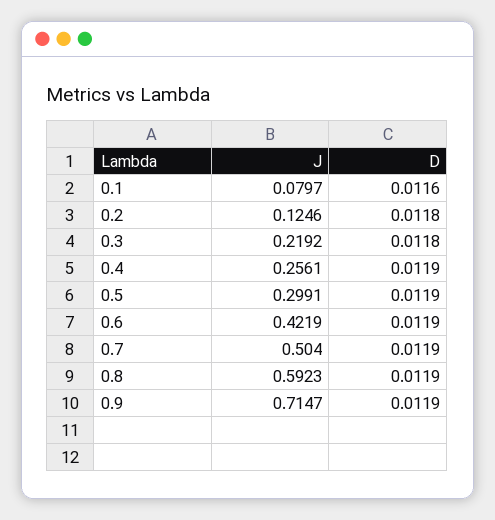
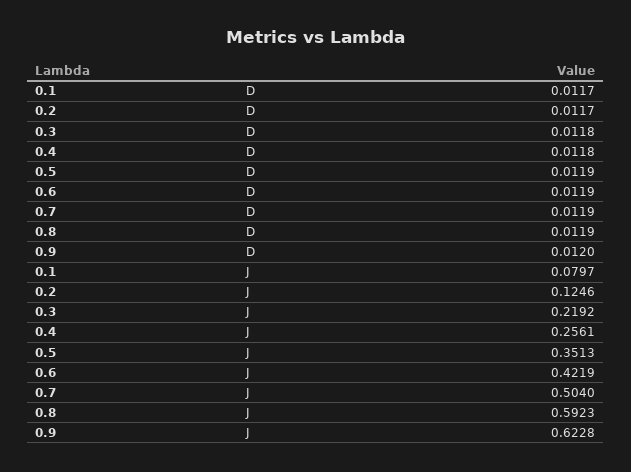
  {
    "J": {
      "0.1": 0.0797,
      "0.2": 0.1246,
      "0.3": 0.2192,
      "0.4": 0.2561,
-     "0.5": 0.2991,
+     "0.5": 0.3513,
      "0.6": 0.4219,
      "0.7": 0.504,
      "0.8": 0.5923,
-     "0.9": 0.7147
+     "0.9": 0.6228
    },
    "D": {
-     "0.1": 0.0116,
+     "0.1": 0.0117,
-     "0.2": 0.0118,
+     "0.2": 0.0117,
      "0.3": 0.0118,
-     "0.4": 0.0119,
+     "0.4": 0.0118,
      "0.5": 0.0119,
      "0.6": 0.0119,
      "0.7": 0.0119,
      "0.8": 0.0119,
-     "0.9": 0.0119
+     "0.9": 0.012
    }
  }

